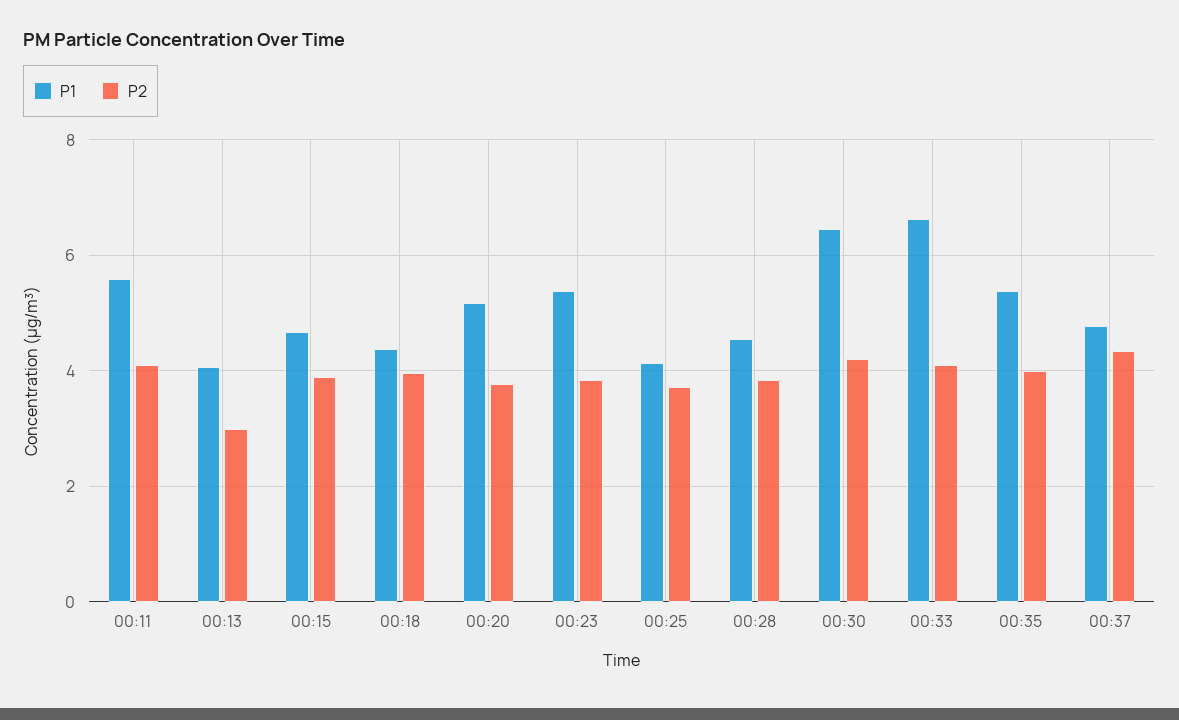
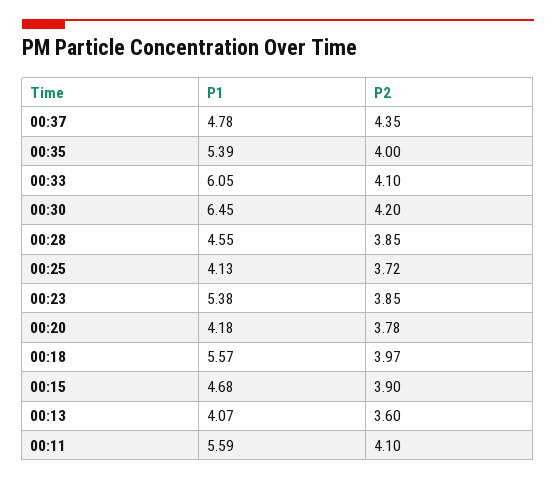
  {
    "P1": {
      "00:11": 5.59,
      "00:13": 4.07,
      "00:15": 4.68,
-     "00:18": 4.4,
+     "00:18": 5.57,
-     "00:20": 5.2,
+     "00:20": 4.18,
      "00:23": 5.38,
      "00:25": 4.13,
      "00:28": 4.55,
      "00:30": 6.45,
-     "00:33": 6.6,
+     "00:33": 6.05,
      "00:35": 5.39,
      "00:37": 4.78
    },
    "P2": {
      "00:11": 4.1,
-     "00:13": 3,
+     "00:13": 3.6,
      "00:15": 3.9,
      "00:18": 3.97,
      "00:20": 3.78,
      "00:23": 3.85,
      "00:25": 3.72,
      "00:28": 3.85,
      "00:30": 4.2,
      "00:33": 4.1,
      "00:35": 4,
      "00:37": 4.35
    }
  }

